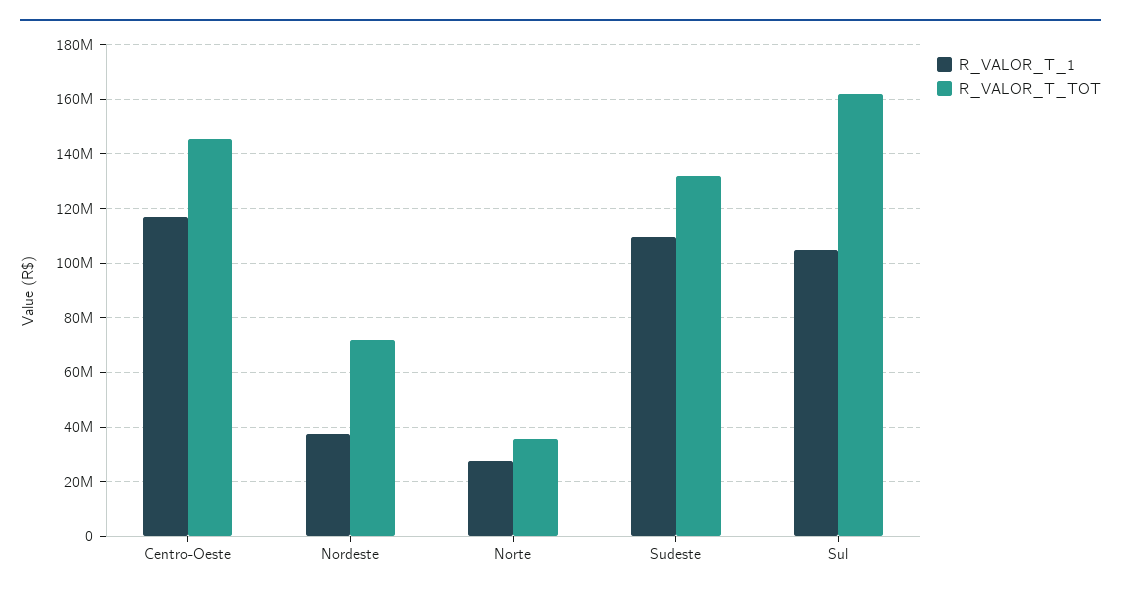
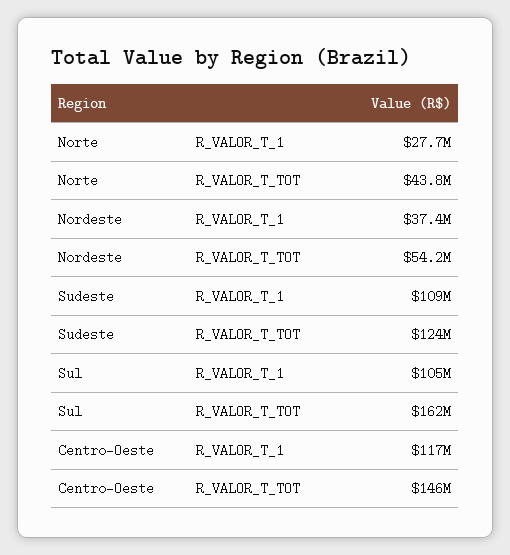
  {
    "R_VALOR_T_1": {
      "Centro-Oeste": 117000000,
      "Nordeste": 37400000,
      "Norte": 27700000,
      "Sudeste": 109000000,
      "Sul": 105000000
    },
    "R_VALOR_T_TOT": {
      "Centro-Oeste": 146000000,
-     "Nordeste": 72500000,
+     "Nordeste": 54200000,
-     "Norte": 35000000,
+     "Norte": 43800000,
-     "Sudeste": 132500000,
+     "Sudeste": 124000000,
      "Sul": 162000000
    }
  }

